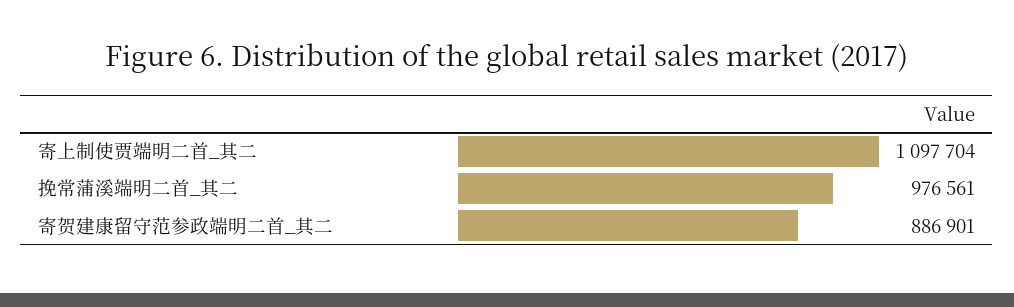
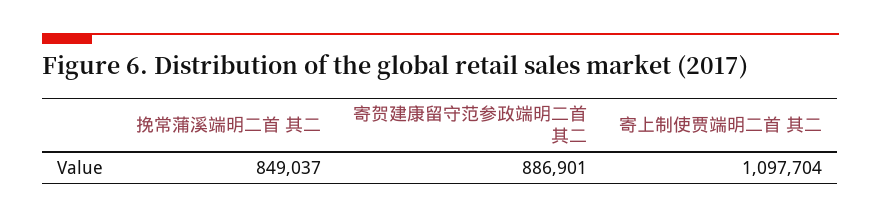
  {
    "寄上制使贾端明二首_其二": 1097704,
-   "挽常蒲溪端明二首_其二": 976561,
+   "挽常蒲溪端明二首_其二": 849037,
    "寄贺建康留守范参政端明二首_其二": 886901
  }

